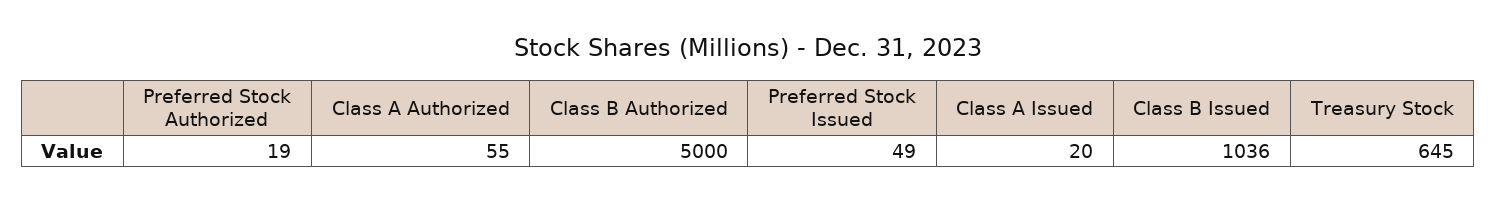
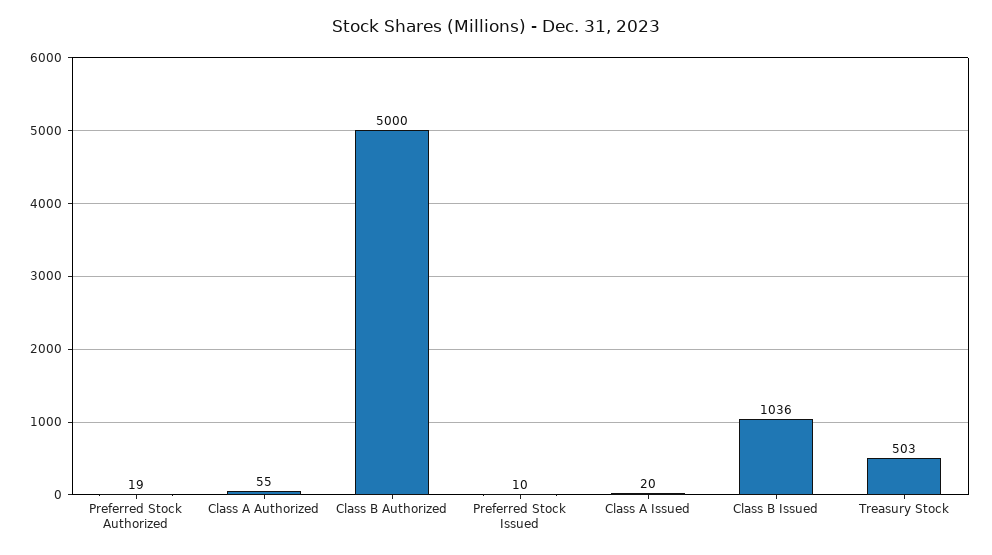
  {
    "Preferred Stock Authorized": 19,
    "Class A Authorized": 55,
    "Class B Authorized": 5000,
-   "Preferred Stock Issued": 49,
+   "Preferred Stock Issued": 10,
    "Class A Issued": 20,
    "Class B Issued": 1036,
-   "Treasury Stock": 645
+   "Treasury Stock": 503
  }

